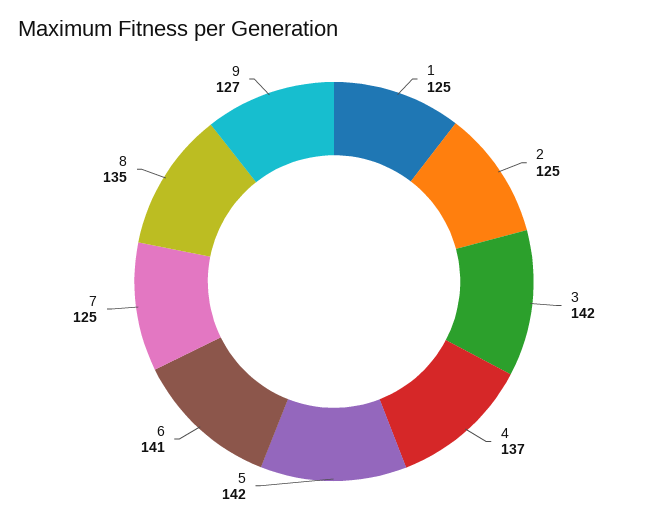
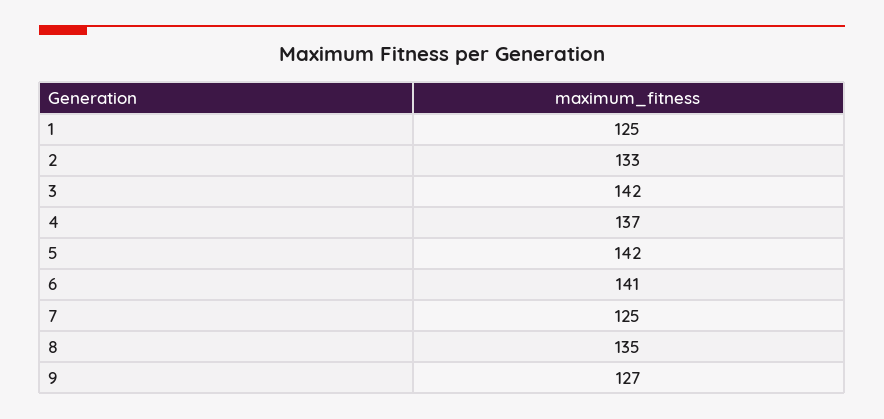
  {
    "1": 125,
-   "2": 125,
+   "2": 133,
    "3": 142,
    "4": 137,
    "5": 142,
    "6": 141,
    "7": 125,
    "8": 135,
    "9": 127
  }

